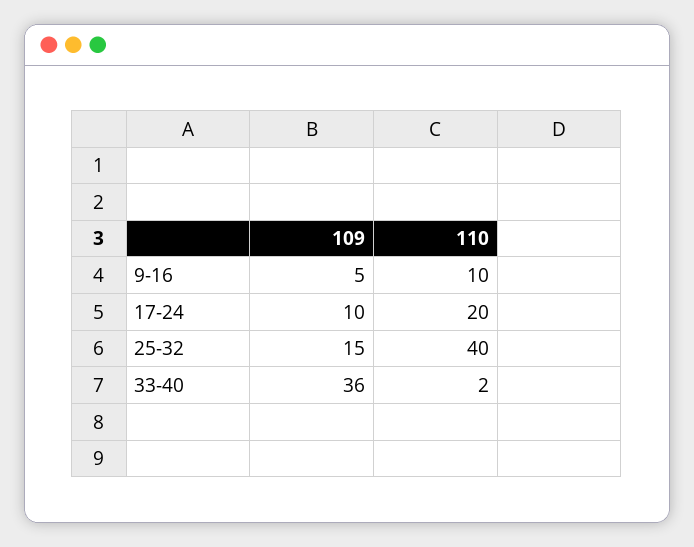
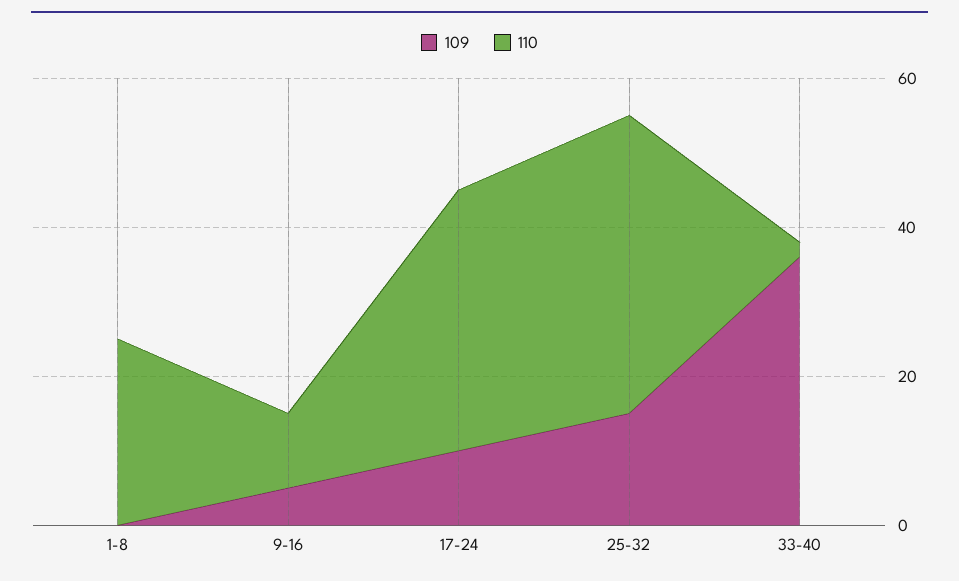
  {
    "109": {
      "9-16": 5,
      "17-24": 10,
      "25-32": 15,
-     "33-40": 36
+     "33-40": 36,
+     "1-8": 0
    },
    "110": {
      "9-16": 10,
-     "17-24": 20,
+     "17-24": 35,
      "25-32": 40,
-     "33-40": 2
+     "33-40": 2,
+     "1-8": 25
    }
  }

